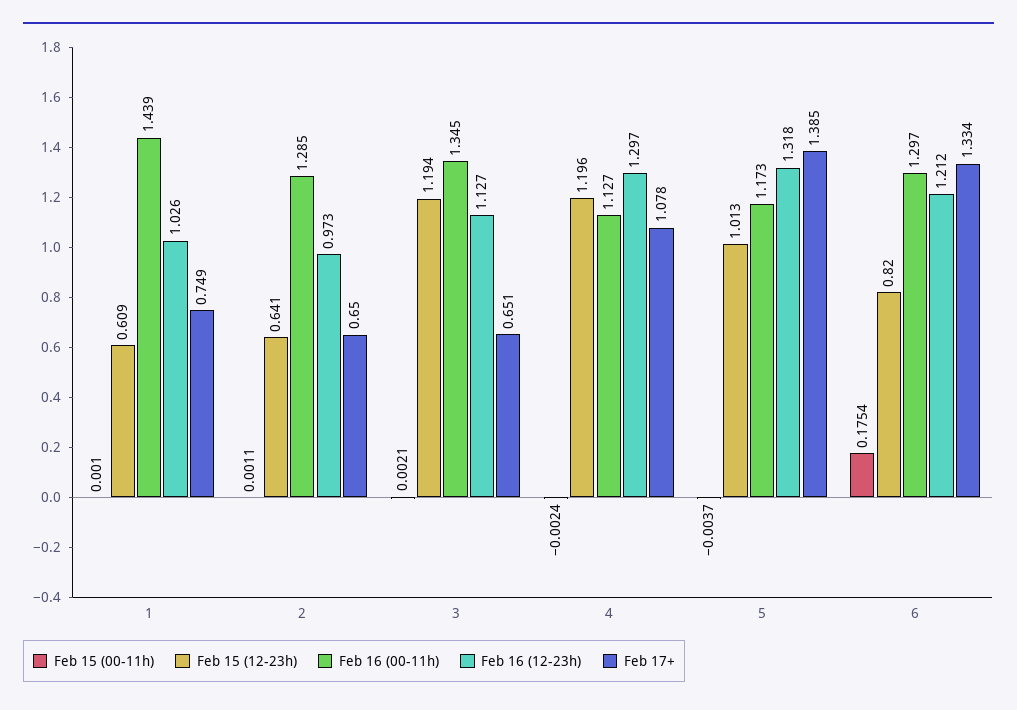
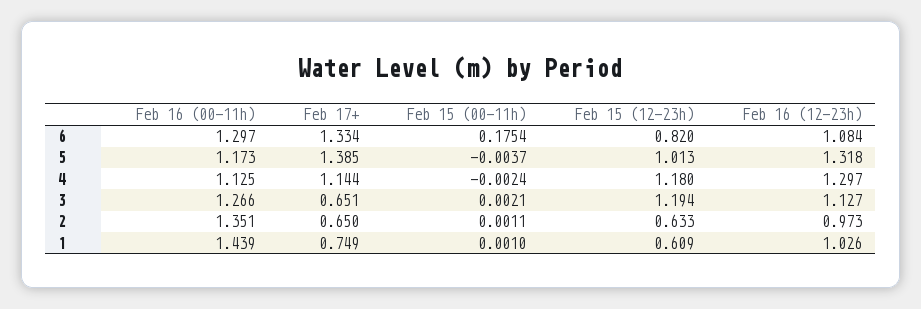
  {
    "Feb 15 (00-11h)": {
      "1": 0.001,
      "2": 0.0011,
      "3": 0.0021,
      "4": -0.0024,
      "5": -0.0037,
      "6": 0.1754
    },
    "Feb 15 (12-23h)": {
      "1": 0.609,
-     "2": 0.641,
+     "2": 0.633,
      "3": 1.194,
-     "4": 1.196,
+     "4": 1.18,
      "5": 1.013,
      "6": 0.82
    },
    "Feb 16 (00-11h)": {
      "1": 1.439,
-     "2": 1.285,
+     "2": 1.351,
-     "3": 1.345,
+     "3": 1.266,
-     "4": 1.127,
+     "4": 1.125,
      "5": 1.173,
      "6": 1.297
    },
    "Feb 16 (12-23h)": {
      "1": 1.026,
      "2": 0.973,
      "3": 1.127,
      "4": 1.297,
      "5": 1.318,
-     "6": 1.212
+     "6": 1.084
    },
    "Feb 17+": {
      "1": 0.749,
      "2": 0.65,
      "3": 0.651,
-     "4": 1.078,
+     "4": 1.144,
      "5": 1.385,
      "6": 1.334
    }
  }

